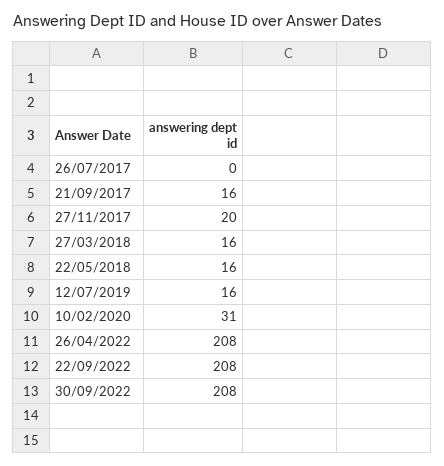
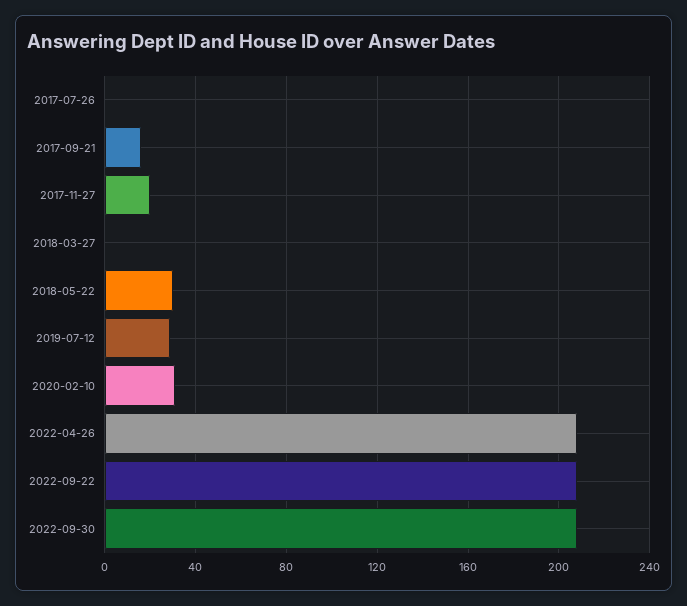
  {
    "26/07/2017": 0,
    "21/09/2017": 16,
    "27/11/2017": 20,
-   "27/03/2018": 16,
+   "27/03/2018": 0,
-   "22/05/2018": 16,
+   "22/05/2018": 30,
-   "12/07/2019": 16,
+   "12/07/2019": 30,
    "10/02/2020": 31,
    "26/04/2022": 208,
    "22/09/2022": 208,
    "30/09/2022": 208
  }

